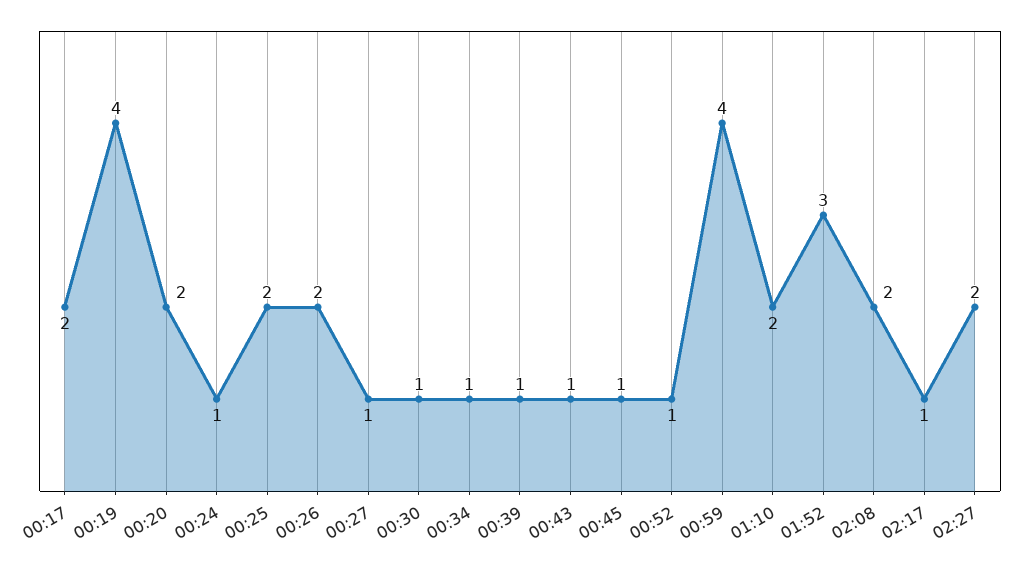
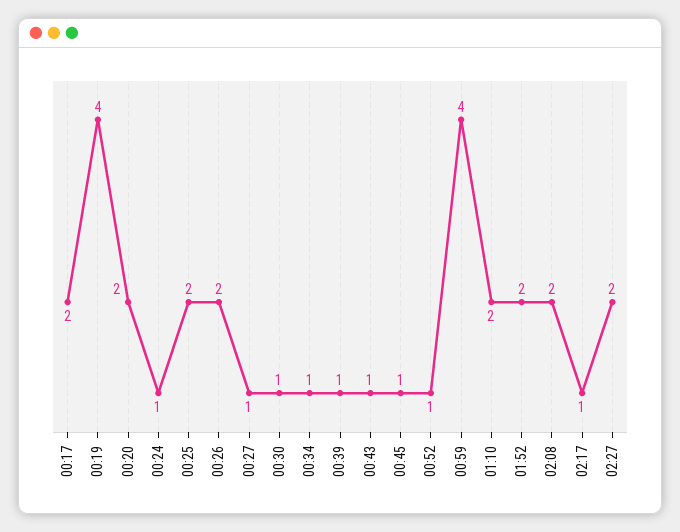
  {
    "00:17": 2,
    "00:19": 4,
    "00:20": 2,
    "00:24": 1,
    "00:25": 2,
    "00:26": 2,
    "00:27": 1,
    "00:30": 1,
    "00:34": 1,
    "00:39": 1,
    "00:43": 1,
    "00:45": 1,
    "00:52": 1,
    "00:59": 4,
    "01:10": 2,
-   "01:52": 3,
+   "01:52": 2,
    "02:08": 2,
    "02:17": 1,
    "02:27": 2
  }

